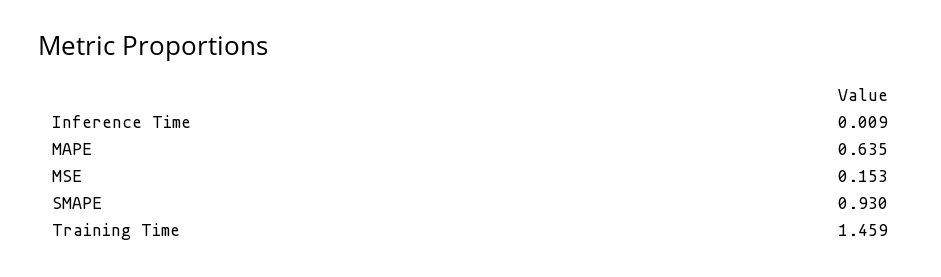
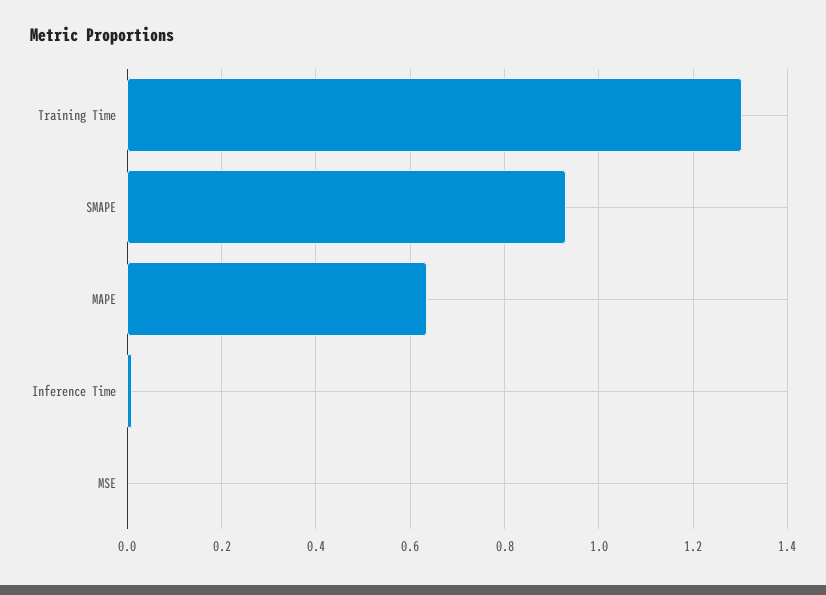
  {
    "Inference Time": 0.009,
    "MAPE": 0.635,
-   "MSE": 0.153,
+   "MSE": 0,
    "SMAPE": 0.93,
-   "Training Time": 1.459
+   "Training Time": 1.3
  }

